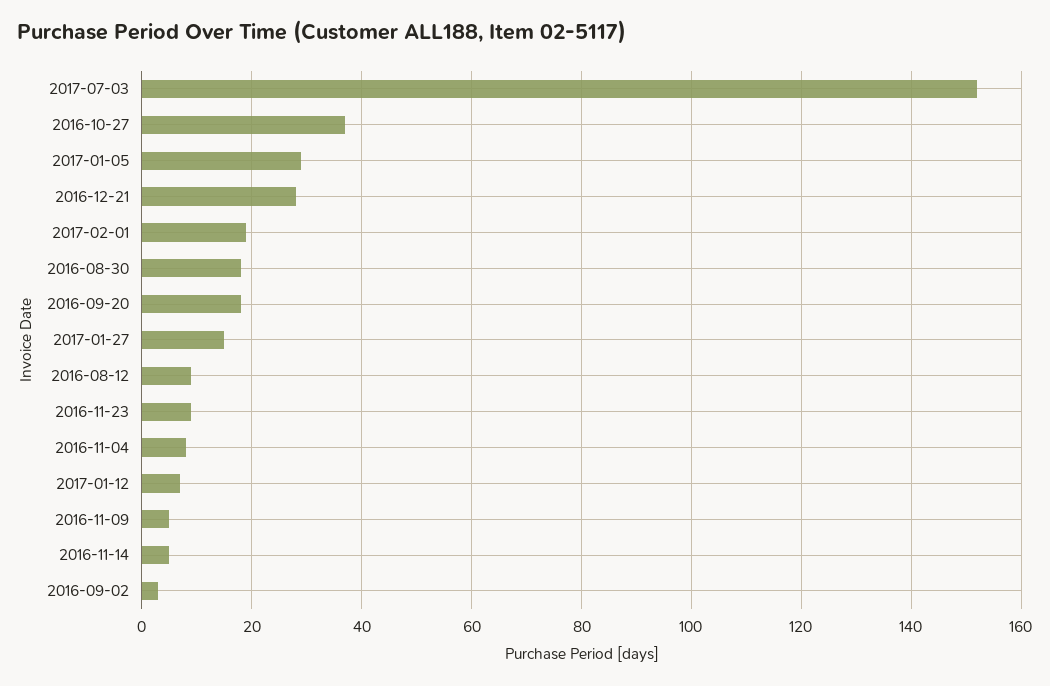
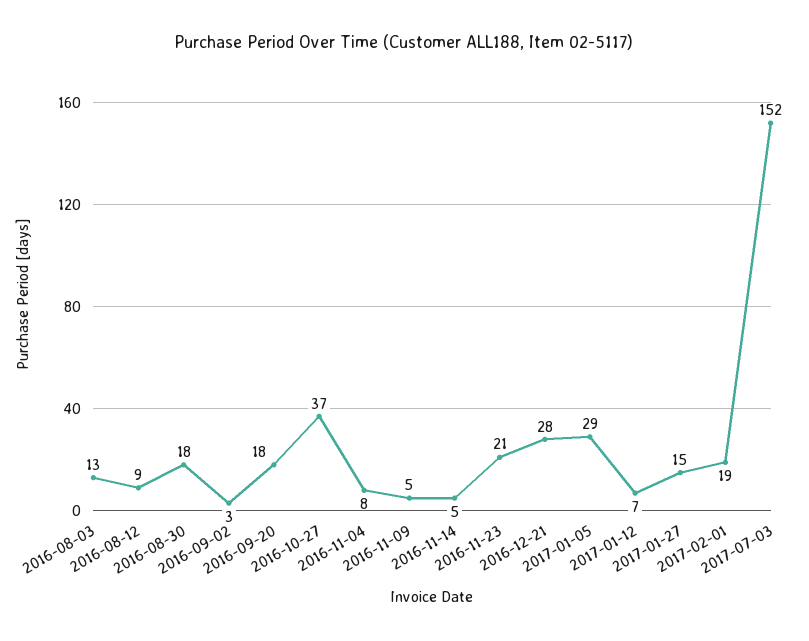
  {
    "2017-07-03": 152,
    "2016-10-27": 37,
    "2017-01-05": 29,
    "2016-12-21": 28,
    "2017-02-01": 19,
    "2016-08-30": 18,
    "2016-09-20": 18,
    "2017-01-27": 15,
    "2016-08-12": 9,
-   "2016-11-23": 10,
+   "2016-11-23": 21,
    "2016-11-04": 8,
    "2017-01-12": 7,
    "2016-11-09": 5,
    "2016-11-14": 5,
-   "2016-09-02": 3
+   "2016-09-02": 3,
+   "2016-08-03": 13
  }

